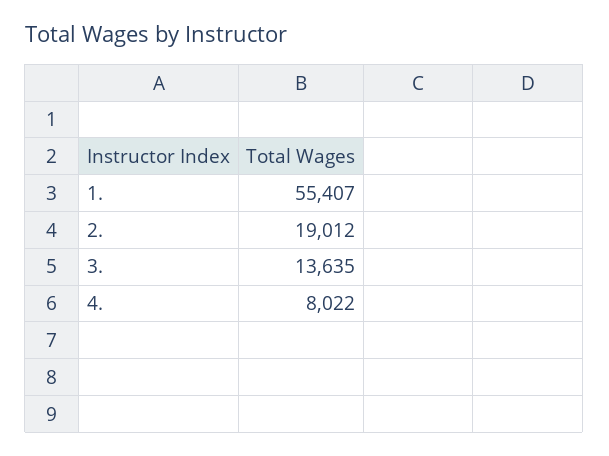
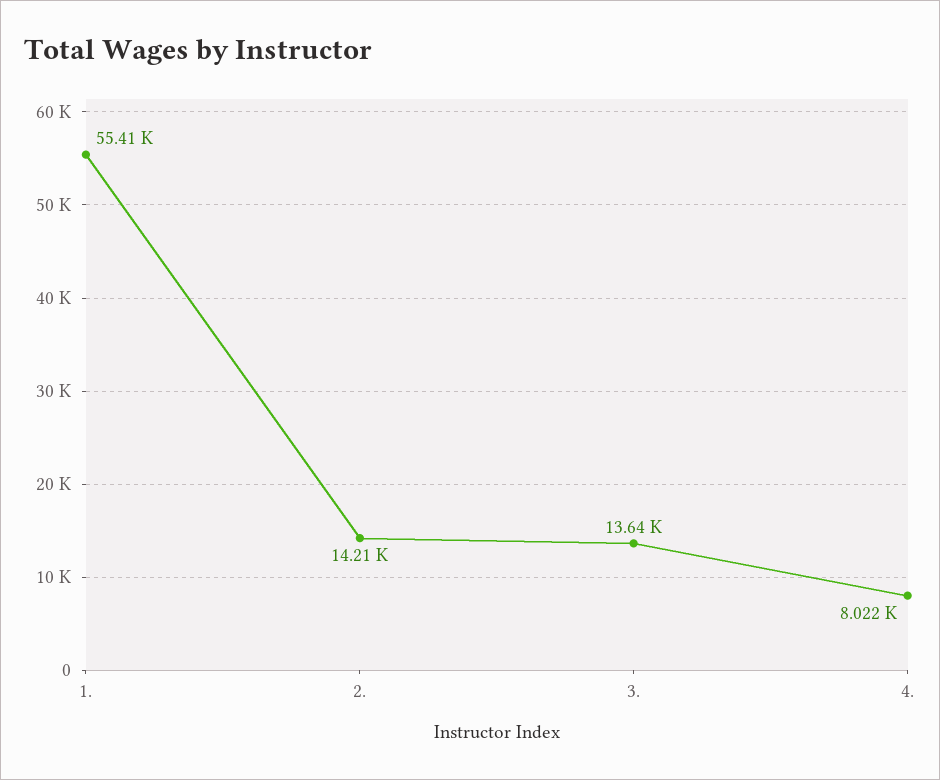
  {
    "1.": 55407,
-   "2.": 19012,
+   "2.": 14210,
    "3.": 13635,
    "4.": 8022
  }

